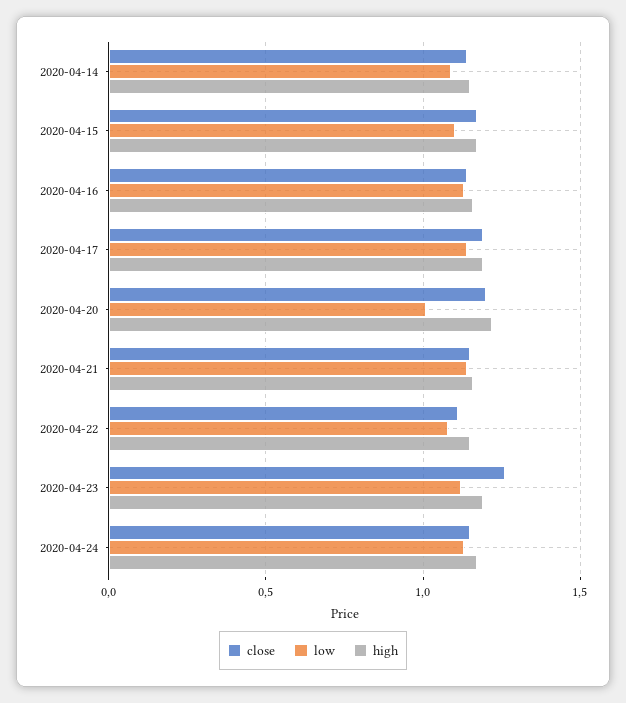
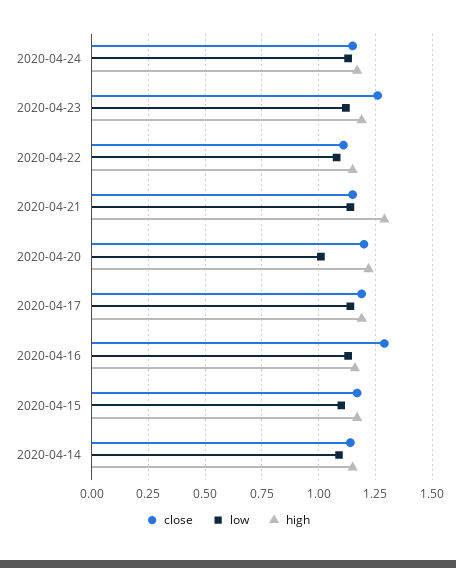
  {
    "close": {
      "2020-04-14": 1.15,
      "2020-04-15": 1.15,
-     "2020-04-16": 1.15,
+     "2020-04-16": 1.3,
      "2020-04-17": 1.2,
      "2020-04-20": 1.2,
      "2020-04-21": 1.15,
      "2020-04-22": 1.1,
      "2020-04-23": 1.25,
      "2020-04-24": 1.15
    },
    "low": {
      "2020-04-14": 1.1,
      "2020-04-15": 1.1,
      "2020-04-16": 1.15,
      "2020-04-17": 1.15,
      "2020-04-20": 1,
      "2020-04-21": 1.15,
      "2020-04-22": 1.1,
      "2020-04-23": 1.1,
      "2020-04-24": 1.15
    },
    "high": {
      "2020-04-14": 1.15,
      "2020-04-15": 1.15,
      "2020-04-16": 1.15,
      "2020-04-17": 1.2,
      "2020-04-20": 1.2,
-     "2020-04-21": 1.15,
+     "2020-04-21": 1.3,
      "2020-04-22": 1.15,
      "2020-04-23": 1.2,
      "2020-04-24": 1.15
    }
  }

